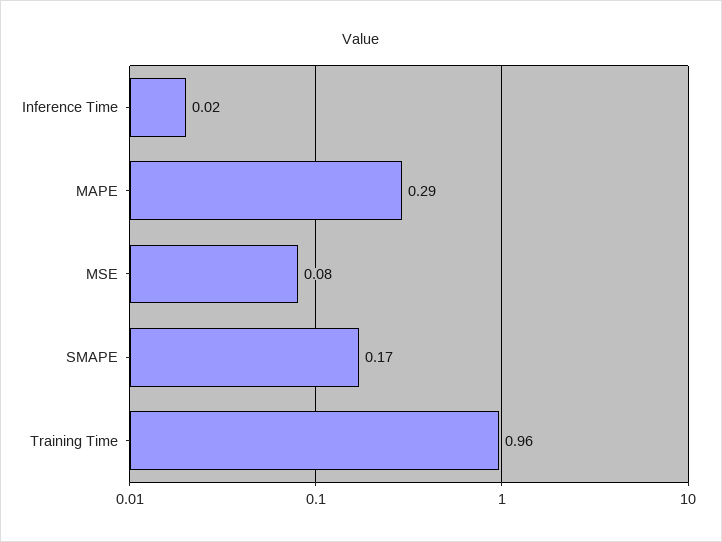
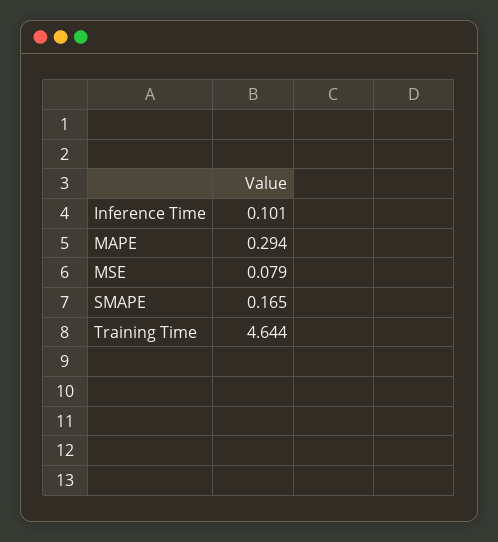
  {
-   "Inference Time": 0.02,
+   "Inference Time": 0.101,
    "MAPE": 0.294,
    "MSE": 0.079,
    "SMAPE": 0.165,
-   "Training Time": 0.96
+   "Training Time": 4.644
  }

